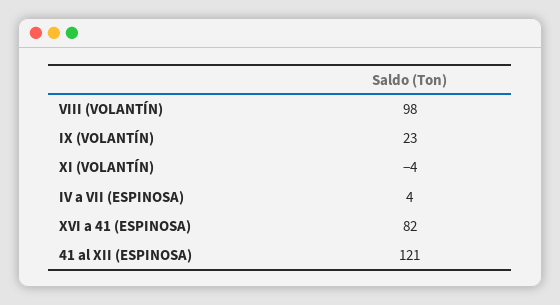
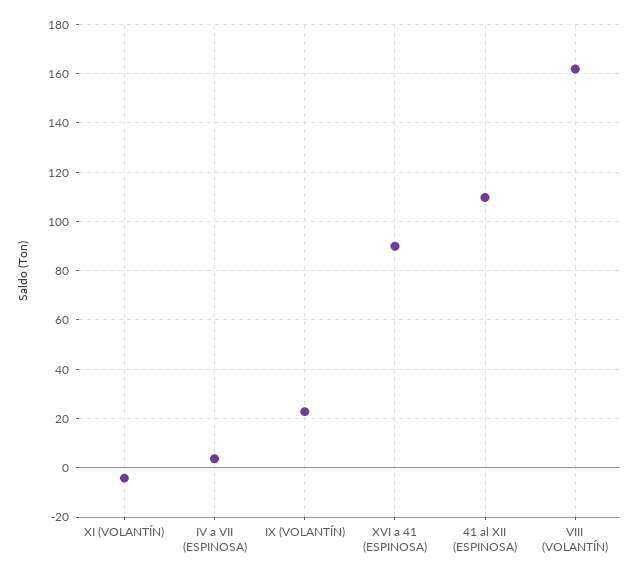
  {
-   "VIII (VOLANTÍN)": 98,
+   "VIII (VOLANTÍN)": 162.5,
    "IX (VOLANTÍN)": 23,
    "XI (VOLANTÍN)": -4,
    "IV a VII (ESPINOSA)": 4,
-   "XVI a 41 (ESPINOSA)": 82,
+   "XVI a 41 (ESPINOSA)": 90,
-   "41 al XII (ESPINOSA)": 121
+   "41 al XII (ESPINOSA)": 110
  }

